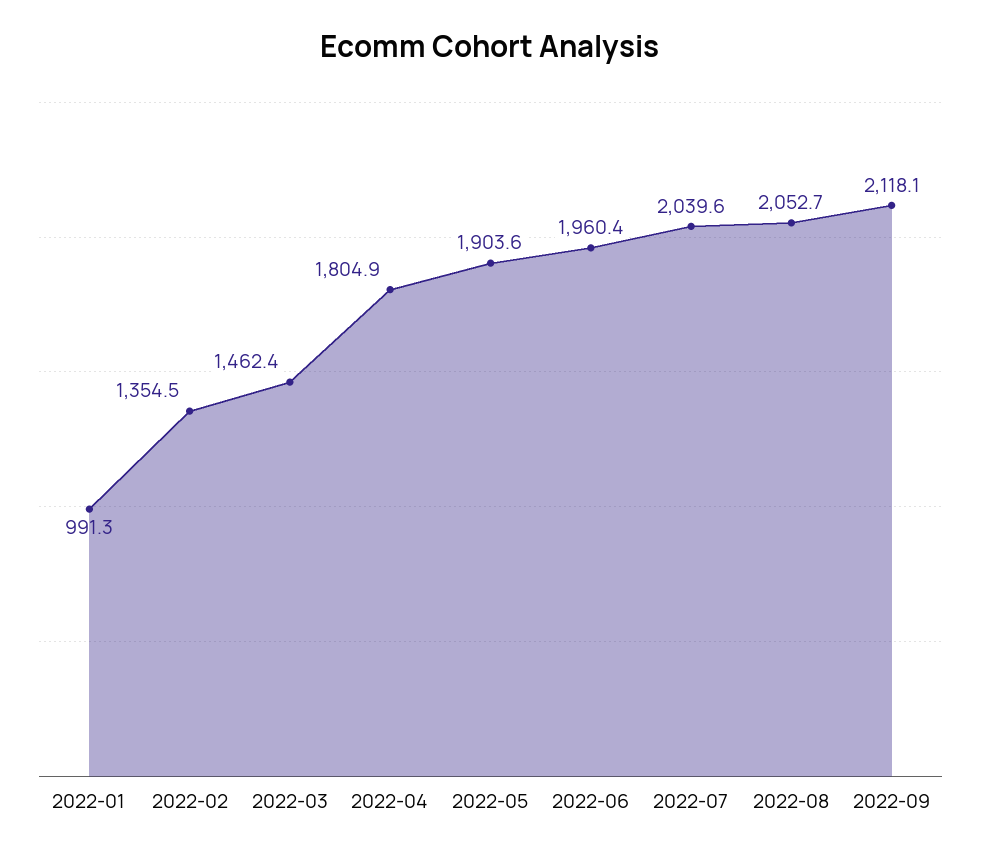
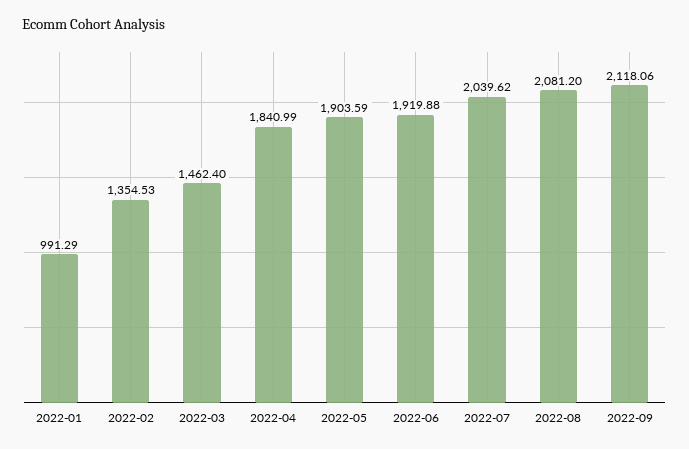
  {
    "2022-01": 991.29,
    "2022-02": 1354.53,
    "2022-03": 1462.4,
-   "2022-04": 1804.9,
+   "2022-04": 1840.99,
    "2022-05": 1903.59,
-   "2022-06": 1960.4,
+   "2022-06": 1919.88,
    "2022-07": 2039.62,
-   "2022-08": 2052.7,
+   "2022-08": 2081.2,
    "2022-09": 2118.06
  }

